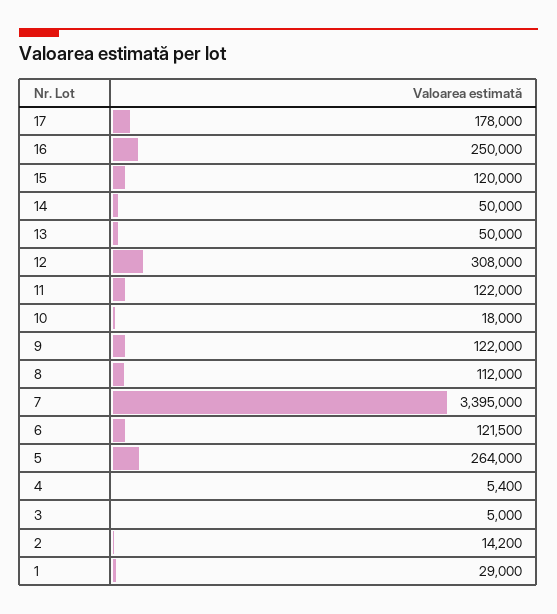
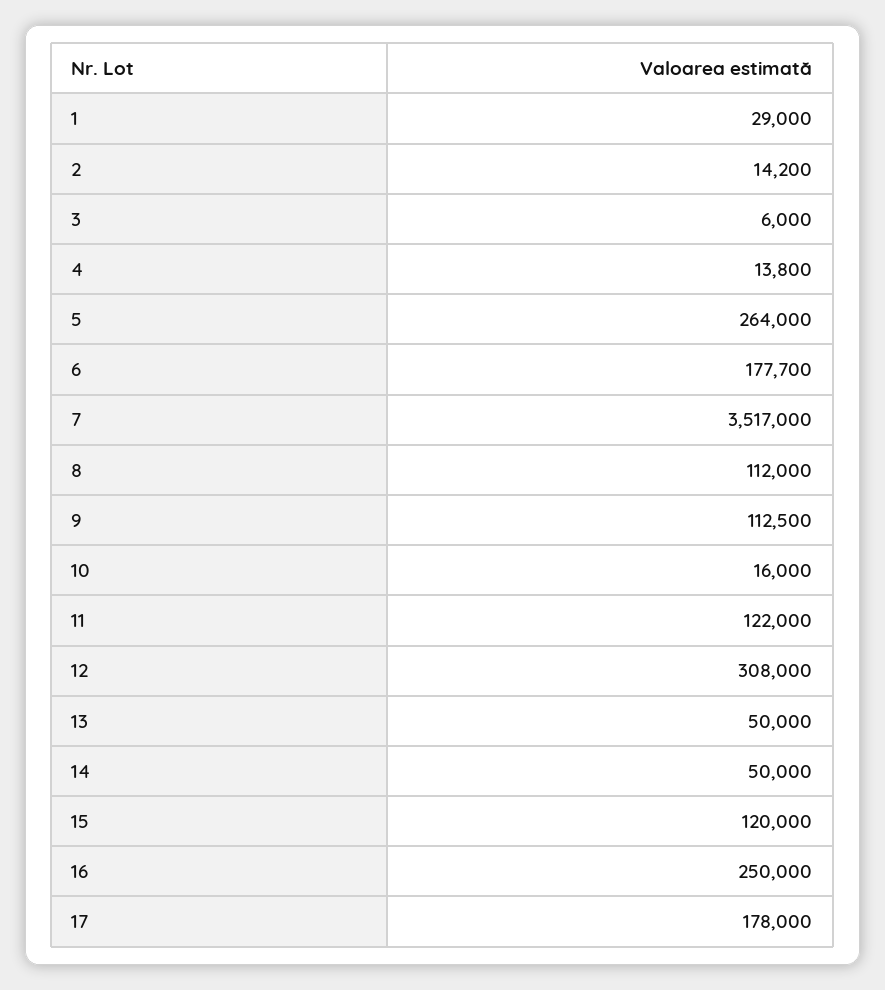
  {
    "17": 178000,
    "16": 250000,
    "15": 120000,
    "14": 50000,
    "13": 50000,
    "12": 308000,
    "11": 122000,
-   "10": 18000,
+   "10": 16000,
-   "9": 122000,
+   "9": 112500,
    "8": 112000,
-   "7": 3395000,
+   "7": 3517000,
-   "6": 121500,
+   "6": 177700,
    "5": 264000,
-   "4": 5400,
+   "4": 13800,
-   "3": 5000,
+   "3": 6000,
    "2": 14200,
    "1": 29000
  }

